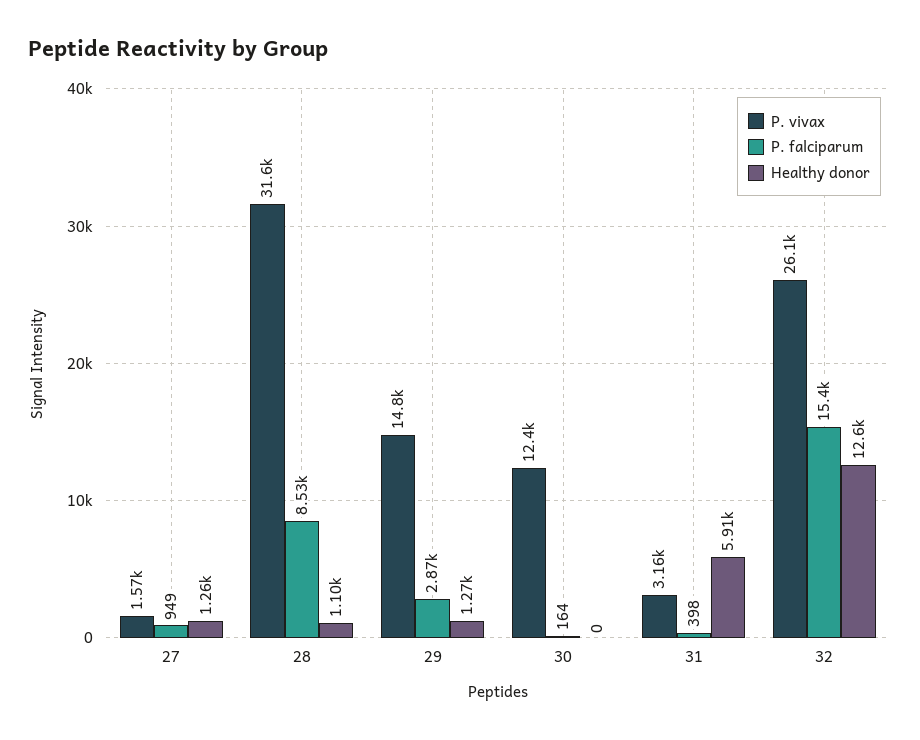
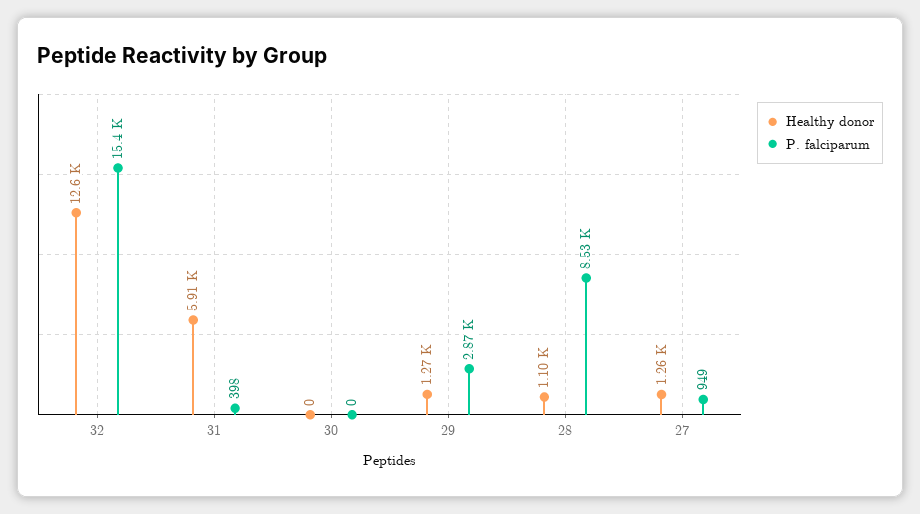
  {
-   "P. vivax": {
-     "27": 1570,
-     "28": 31600,
-     "29": 14800,
-     "30": 12400,
-     "31": 3160,
-     "32": 26100
-   },
    "P. falciparum": {
      "27": 949,
      "28": 8530,
      "29": 2870,
-     "30": 164,
+     "30": 0,
      "31": 398,
      "32": 15400
    },
    "Healthy donor": {
      "27": 1260,
      "28": 1100,
      "29": 1270,
      "30": 0,
      "31": 5910,
      "32": 12600
    }
  }

